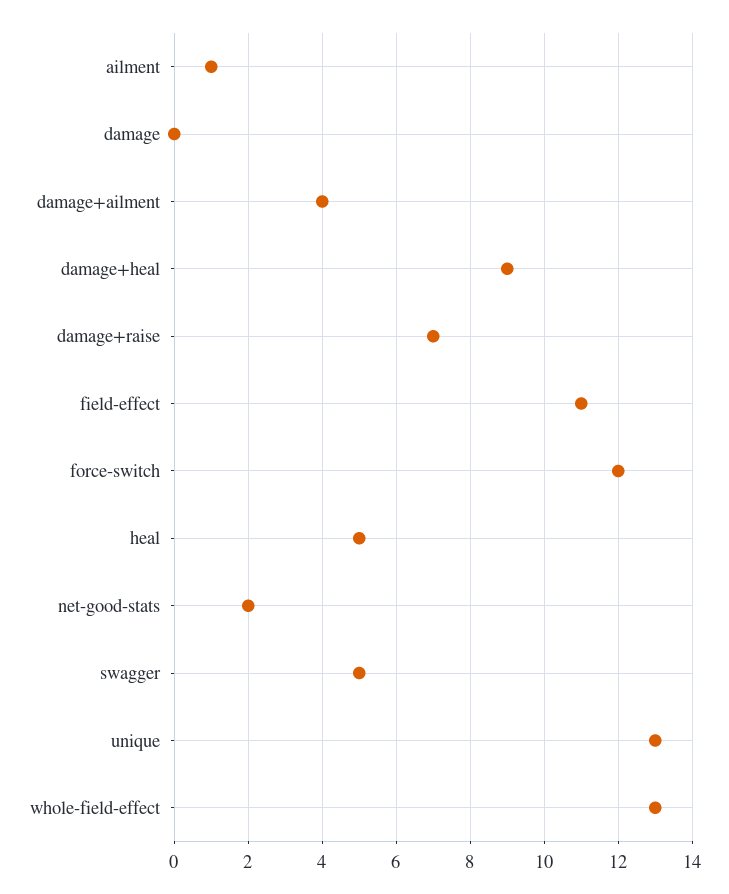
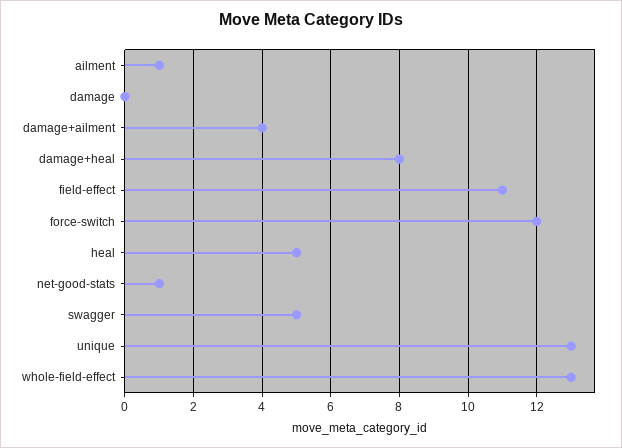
  {
    "ailment": 1,
    "damage": 0,
    "damage+ailment": 4,
-   "damage+heal": 9,
+   "damage+heal": 8,
-   "damage+raise": 7,
    "field-effect": 11,
    "force-switch": 12,
    "heal": 5,
-   "net-good-stats": 2,
+   "net-good-stats": 1,
    "swagger": 5,
    "unique": 13,
    "whole-field-effect": 13
  }

